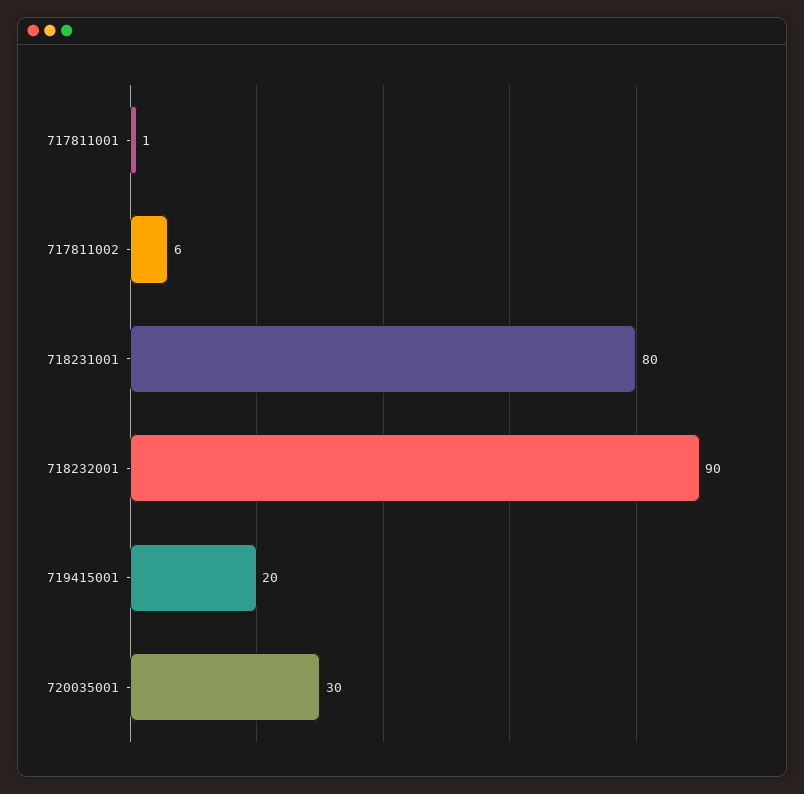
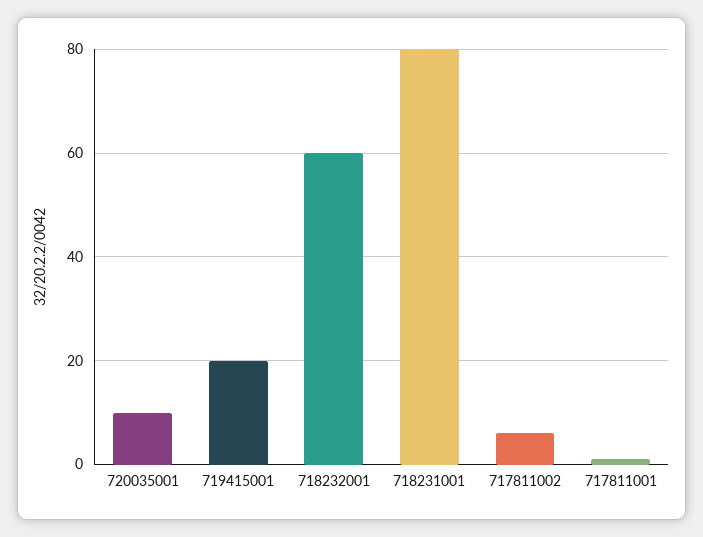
  {
    "717811001": 1,
    "717811002": 6,
    "718231001": 80,
-   "718232001": 90,
+   "718232001": 60,
    "719415001": 20,
-   "720035001": 30
+   "720035001": 10
  }

